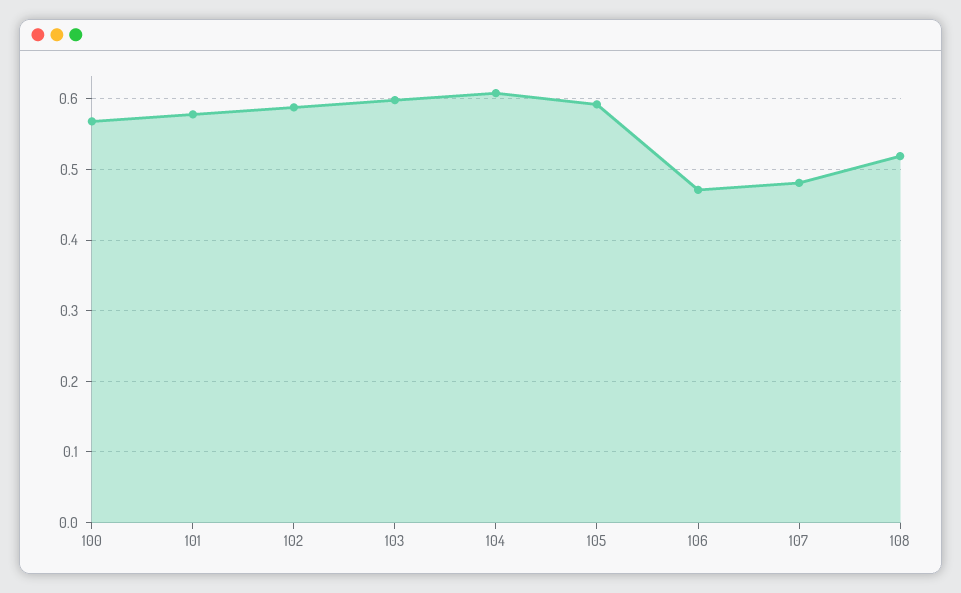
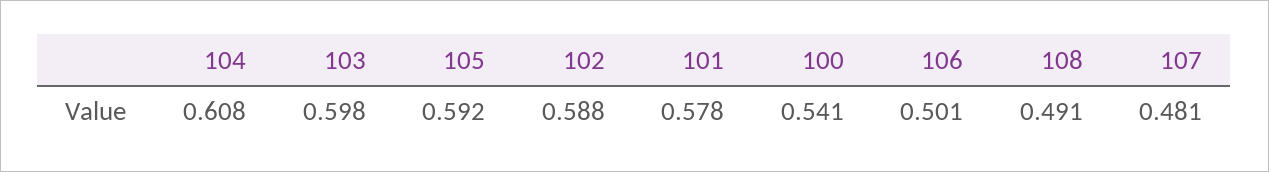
  {
-   "100": 0.57,
+   "100": 0.541,
    "101": 0.578,
    "102": 0.588,
    "103": 0.598,
    "104": 0.608,
    "105": 0.592,
-   "106": 0.47,
+   "106": 0.501,
    "107": 0.481,
-   "108": 0.52
+   "108": 0.491
  }

